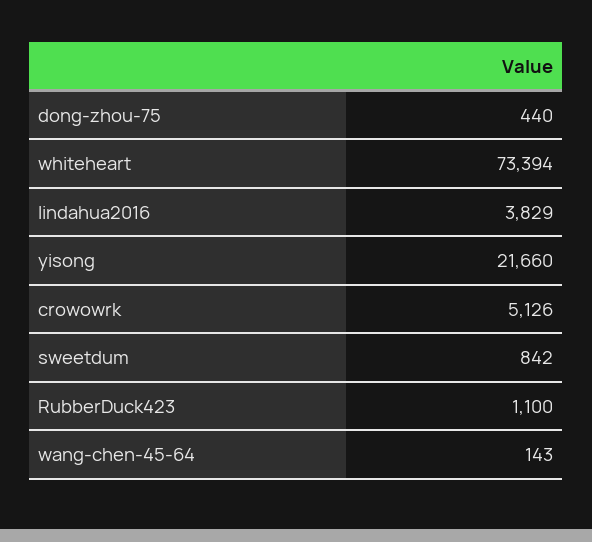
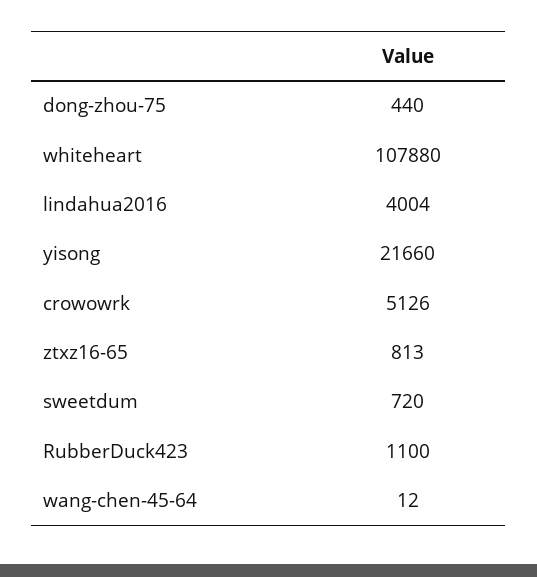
  {
    "dong-zhou-75": 440,
-   "whiteheart": 73394,
+   "whiteheart": 107880,
-   "lindahua2016": 3829,
+   "lindahua2016": 4004,
    "yisong": 21660,
    "crowowrk": 5126,
-   "sweetdum": 842,
+   "sweetdum": 720,
    "RubberDuck423": 1100,
-   "wang-chen-45-64": 143
+   "wang-chen-45-64": 12,
+   "ztxz16-65": 813
  }

